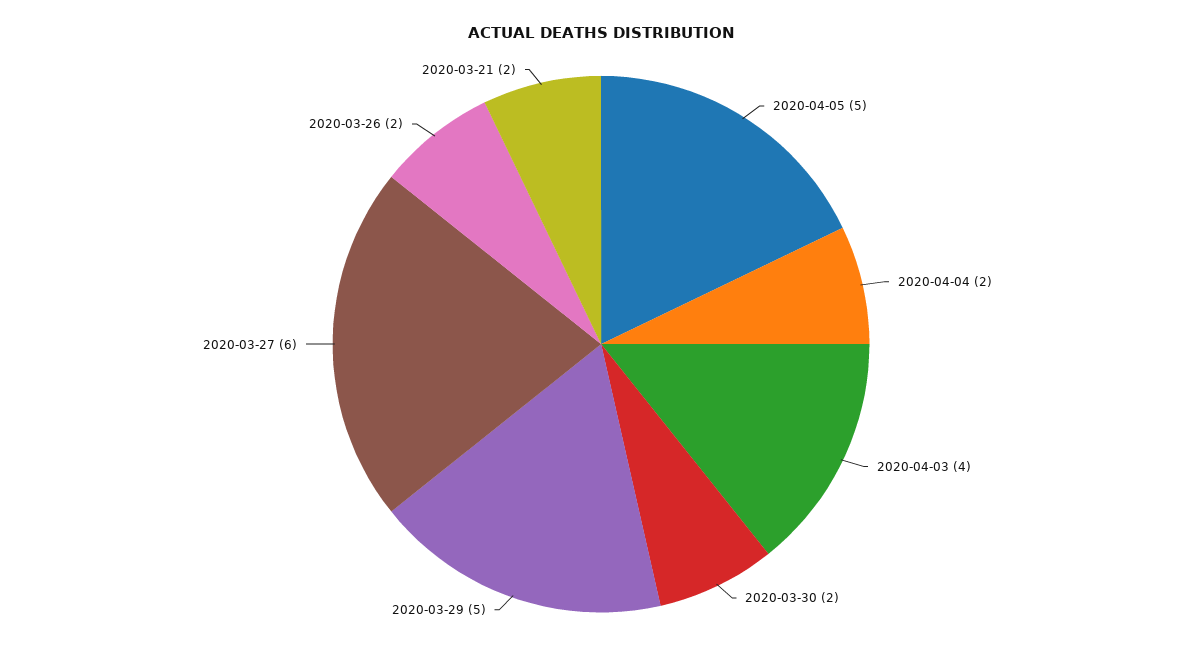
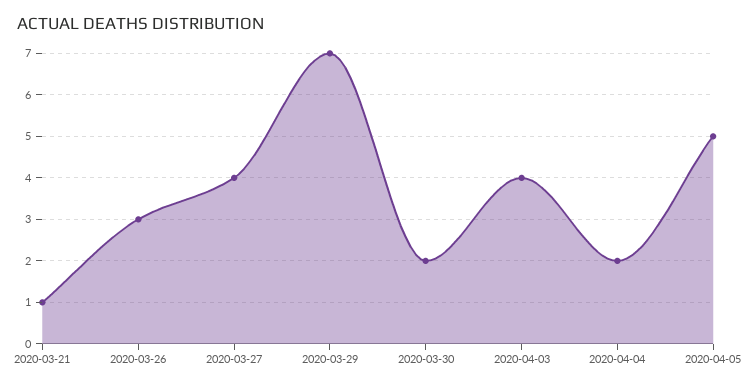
  {
    "2020-04-05": 5,
    "2020-04-04": 2,
    "2020-04-03": 4,
    "2020-03-30": 2,
-   "2020-03-29": 5,
+   "2020-03-29": 7,
-   "2020-03-27": 6,
+   "2020-03-27": 4,
-   "2020-03-26": 2,
+   "2020-03-26": 3,
-   "2020-03-21": 2
+   "2020-03-21": 1
  }

